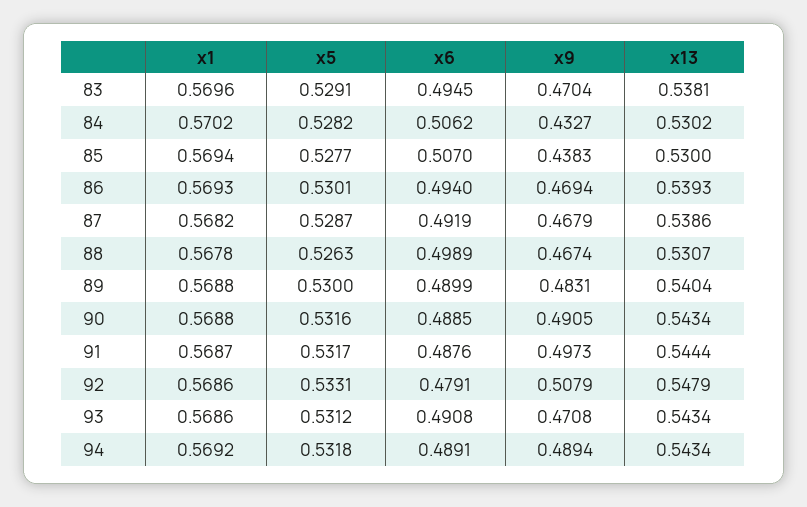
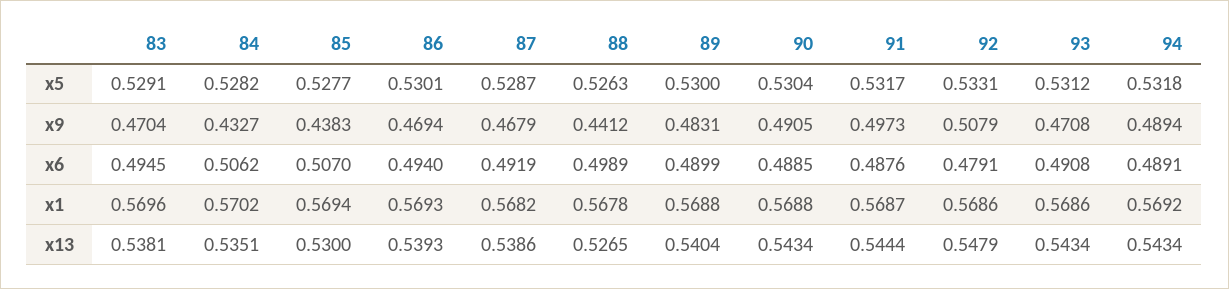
  {
    "x1": {
      "83": 0.5696,
      "84": 0.5702,
      "85": 0.5694,
      "86": 0.5693,
      "87": 0.5682,
      "88": 0.5678,
      "89": 0.5688,
      "90": 0.5688,
      "91": 0.5687,
      "92": 0.5686,
      "93": 0.5686,
      "94": 0.5692
    },
    "x5": {
      "83": 0.5291,
      "84": 0.5282,
      "85": 0.5277,
      "86": 0.5301,
      "87": 0.5287,
      "88": 0.5263,
      "89": 0.53,
-     "90": 0.5316,
+     "90": 0.5304,
      "91": 0.5317,
      "92": 0.5331,
      "93": 0.5312,
      "94": 0.5318
    },
    "x6": {
      "83": 0.4945,
      "84": 0.5062,
      "85": 0.507,
      "86": 0.494,
      "87": 0.4919,
      "88": 0.4989,
      "89": 0.4899,
      "90": 0.4885,
      "91": 0.4876,
      "92": 0.4791,
      "93": 0.4908,
      "94": 0.4891
    },
    "x9": {
      "83": 0.4704,
      "84": 0.4327,
      "85": 0.4383,
      "86": 0.4694,
      "87": 0.4679,
-     "88": 0.4674,
+     "88": 0.4412,
      "89": 0.4831,
      "90": 0.4905,
      "91": 0.4973,
      "92": 0.5079,
      "93": 0.4708,
      "94": 0.4894
    },
    "x13": {
      "83": 0.5381,
-     "84": 0.5302,
+     "84": 0.5351,
      "85": 0.53,
      "86": 0.5393,
      "87": 0.5386,
-     "88": 0.5307,
+     "88": 0.5265,
      "89": 0.5404,
      "90": 0.5434,
      "91": 0.5444,
      "92": 0.5479,
      "93": 0.5434,
      "94": 0.5434
    }
  }

